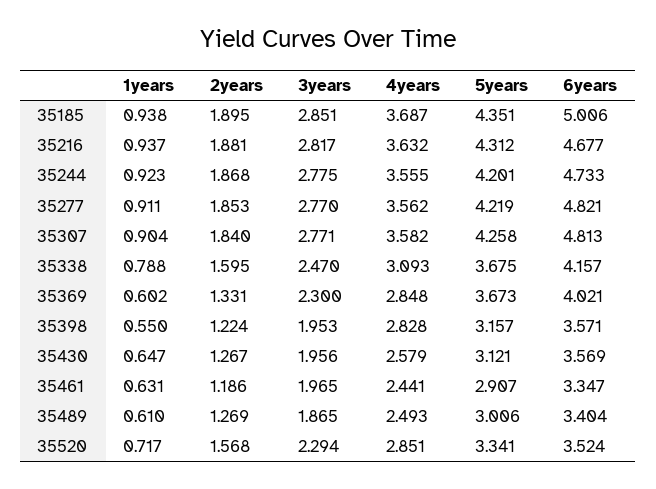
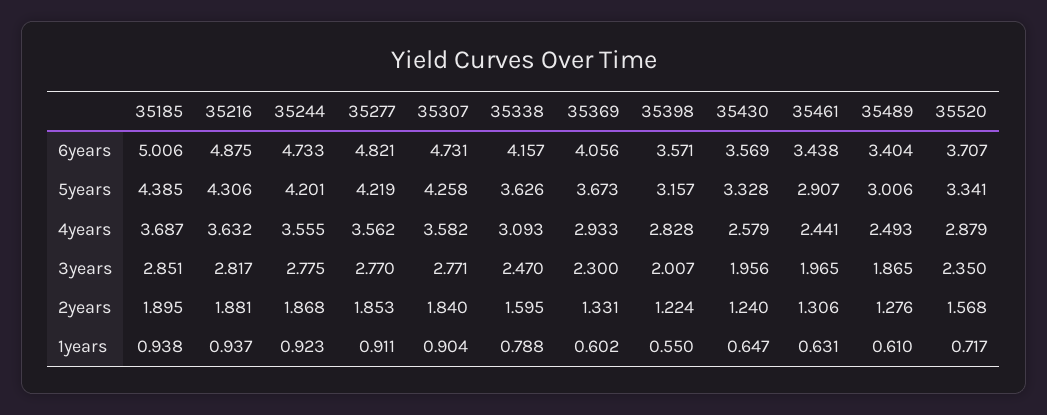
  {
    "1years": {
      "35185": 0.938,
      "35216": 0.937,
      "35244": 0.923,
      "35277": 0.911,
      "35307": 0.904,
      "35338": 0.788,
      "35369": 0.602,
      "35398": 0.55,
      "35430": 0.647,
      "35461": 0.631,
      "35489": 0.61,
      "35520": 0.717
    },
    "2years": {
      "35185": 1.895,
      "35216": 1.881,
      "35244": 1.868,
      "35277": 1.853,
      "35307": 1.84,
      "35338": 1.595,
      "35369": 1.331,
      "35398": 1.224,
-     "35430": 1.267,
+     "35430": 1.24,
-     "35461": 1.186,
+     "35461": 1.306,
-     "35489": 1.269,
+     "35489": 1.276,
      "35520": 1.568
    },
    "3years": {
      "35185": 2.851,
      "35216": 2.817,
      "35244": 2.775,
      "35277": 2.77,
      "35307": 2.771,
      "35338": 2.47,
      "35369": 2.3,
-     "35398": 1.953,
+     "35398": 2.007,
      "35430": 1.956,
      "35461": 1.965,
      "35489": 1.865,
-     "35520": 2.294
+     "35520": 2.35
    },
    "4years": {
      "35185": 3.687,
      "35216": 3.632,
      "35244": 3.555,
      "35277": 3.562,
      "35307": 3.582,
      "35338": 3.093,
-     "35369": 2.848,
+     "35369": 2.933,
      "35398": 2.828,
      "35430": 2.579,
      "35461": 2.441,
      "35489": 2.493,
-     "35520": 2.851
+     "35520": 2.879
    },
    "5years": {
-     "35185": 4.351,
+     "35185": 4.385,
-     "35216": 4.312,
+     "35216": 4.306,
      "35244": 4.201,
      "35277": 4.219,
      "35307": 4.258,
-     "35338": 3.675,
+     "35338": 3.626,
      "35369": 3.673,
      "35398": 3.157,
-     "35430": 3.121,
+     "35430": 3.328,
      "35461": 2.907,
      "35489": 3.006,
      "35520": 3.341
    },
    "6years": {
      "35185": 5.006,
-     "35216": 4.677,
+     "35216": 4.875,
      "35244": 4.733,
      "35277": 4.821,
-     "35307": 4.813,
+     "35307": 4.731,
      "35338": 4.157,
-     "35369": 4.021,
+     "35369": 4.056,
      "35398": 3.571,
      "35430": 3.569,
-     "35461": 3.347,
+     "35461": 3.438,
      "35489": 3.404,
-     "35520": 3.524
+     "35520": 3.707
    }
  }

